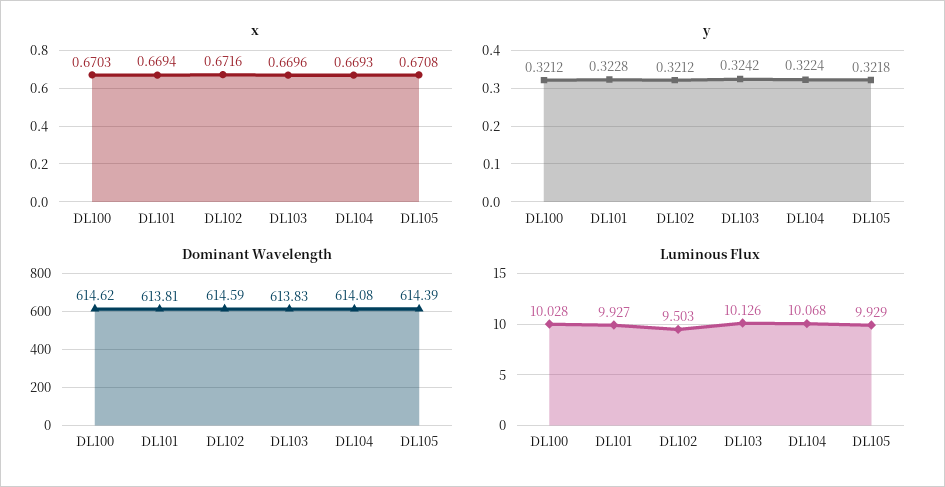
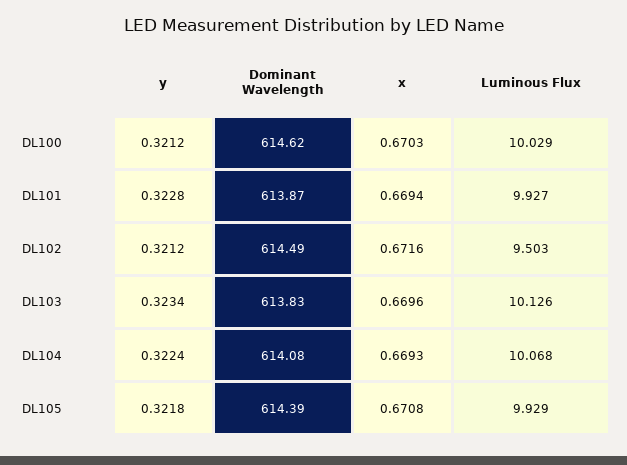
  {
    "x": {
      "DL100": 0.6703,
      "DL101": 0.6694,
      "DL102": 0.6716,
      "DL103": 0.6696,
      "DL104": 0.6693,
      "DL105": 0.6708
    },
    "y": {
      "DL100": 0.3212,
      "DL101": 0.3228,
      "DL102": 0.3212,
-     "DL103": 0.3242,
+     "DL103": 0.3234,
      "DL104": 0.3224,
      "DL105": 0.3218
    },
    "Dominant Wavelength": {
      "DL100": 614.62,
-     "DL101": 613.81,
+     "DL101": 613.87,
-     "DL102": 614.59,
+     "DL102": 614.49,
      "DL103": 613.83,
      "DL104": 614.08,
      "DL105": 614.39
    },
    "Luminous Flux": {
-     "DL100": 10.028,
+     "DL100": 10.029,
      "DL101": 9.927,
      "DL102": 9.503,
      "DL103": 10.126,
      "DL104": 10.068,
      "DL105": 9.929
    }
  }

